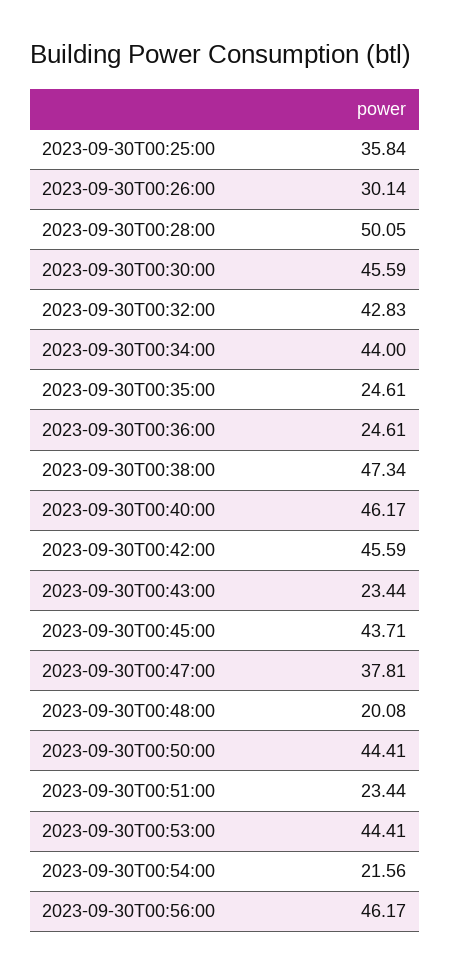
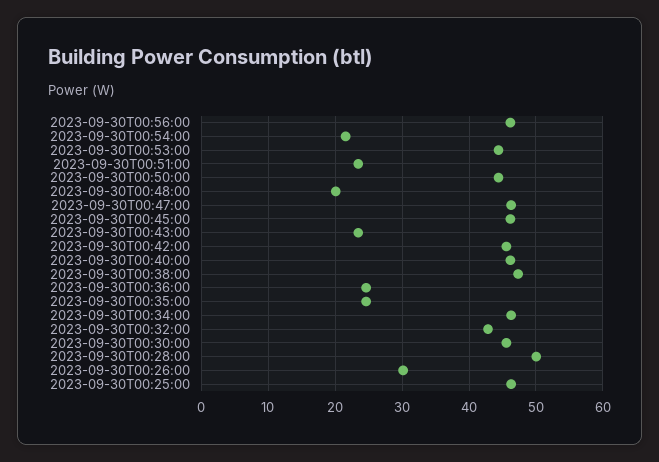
  {
-   "2023-09-30T00:25:00": 35.84,
+   "2023-09-30T00:25:00": 46,
    "2023-09-30T00:26:00": 30.14,
    "2023-09-30T00:28:00": 50.05,
    "2023-09-30T00:30:00": 45.59,
    "2023-09-30T00:32:00": 42.83,
-   "2023-09-30T00:34:00": 44,
+   "2023-09-30T00:34:00": 46,
    "2023-09-30T00:35:00": 24.61,
    "2023-09-30T00:36:00": 24.61,
    "2023-09-30T00:38:00": 47.34,
    "2023-09-30T00:40:00": 46.17,
    "2023-09-30T00:42:00": 45.59,
    "2023-09-30T00:43:00": 23.44,
-   "2023-09-30T00:45:00": 43.71,
+   "2023-09-30T00:45:00": 46,
-   "2023-09-30T00:47:00": 37.81,
+   "2023-09-30T00:47:00": 46,
    "2023-09-30T00:48:00": 20.08,
    "2023-09-30T00:50:00": 44.41,
    "2023-09-30T00:51:00": 23.44,
    "2023-09-30T00:53:00": 44.41,
    "2023-09-30T00:54:00": 21.56,
    "2023-09-30T00:56:00": 46.17
  }

